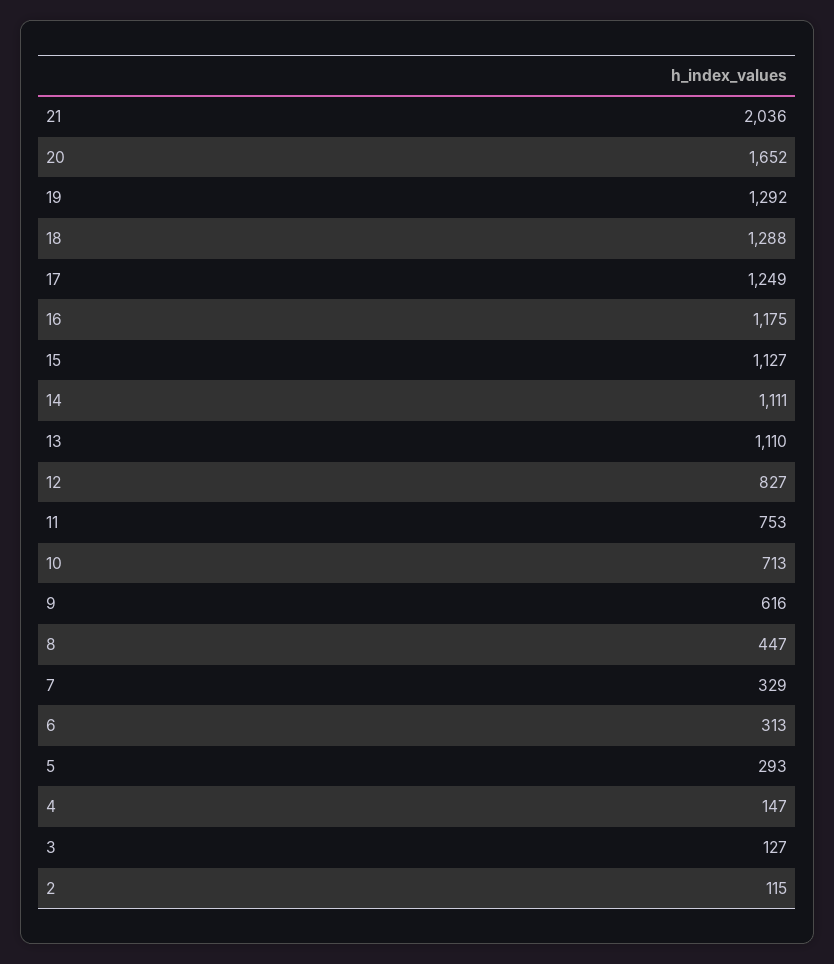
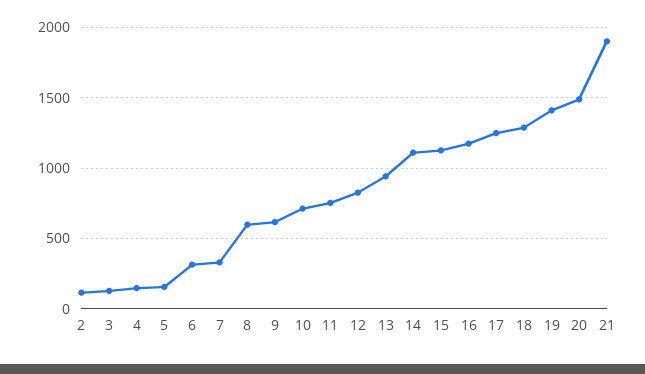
  {
-   "21": 2036,
+   "21": 1900,
-   "20": 1652,
+   "20": 1500,
-   "19": 1292,
+   "19": 1400,
    "18": 1288,
    "17": 1249,
    "16": 1175,
    "15": 1127,
    "14": 1111,
-   "13": 1110,
+   "13": 950,
    "12": 827,
    "11": 753,
    "10": 713,
    "9": 616,
-   "8": 447,
+   "8": 600,
    "7": 329,
    "6": 313,
-   "5": 293,
+   "5": 150,
    "4": 147,
    "3": 127,
    "2": 115
  }

